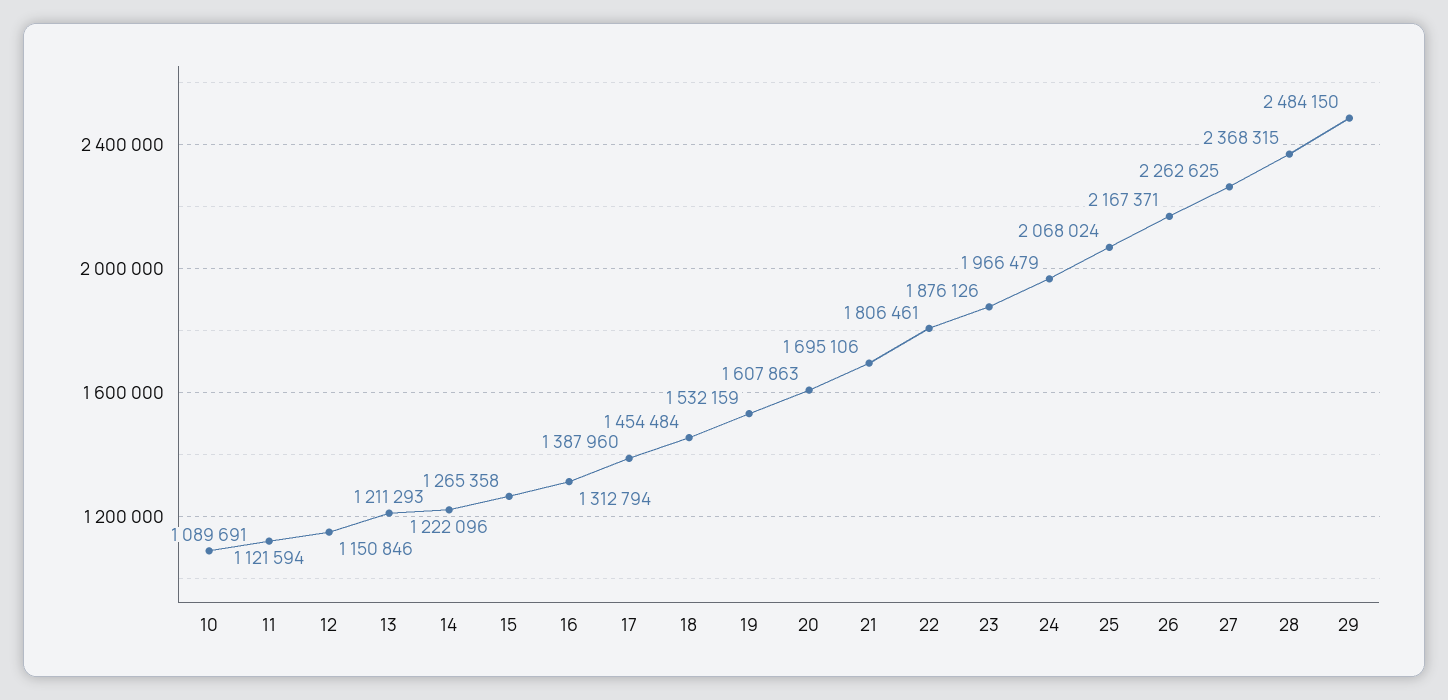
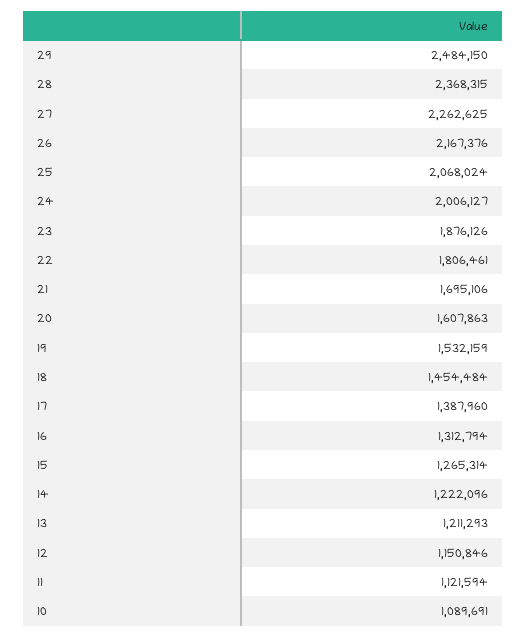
  {
    "10": 1089691,
    "11": 1121594,
    "12": 1150846,
    "13": 1211293,
    "14": 1222096,
-   "15": 1265358,
+   "15": 1265314,
    "16": 1312794,
    "17": 1387960,
    "18": 1454484,
    "19": 1532159,
    "20": 1607863,
    "21": 1695106,
    "22": 1806461,
    "23": 1876126,
-   "24": 1966479,
+   "24": 2006127,
    "25": 2068024,
-   "26": 2167371,
+   "26": 2167376,
    "27": 2262625,
    "28": 2368315,
    "29": 2484150
  }

